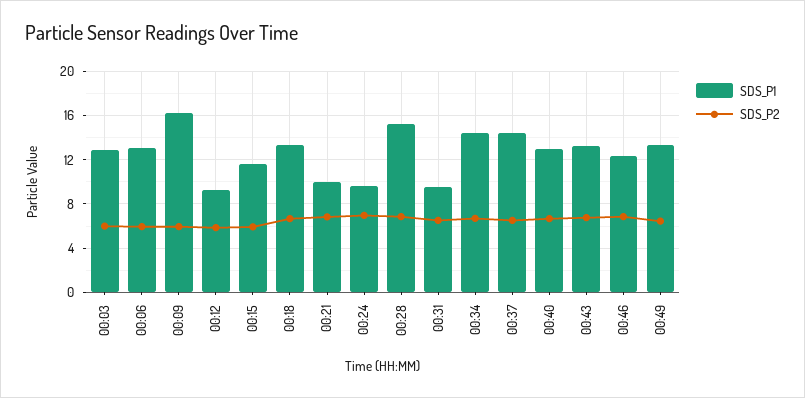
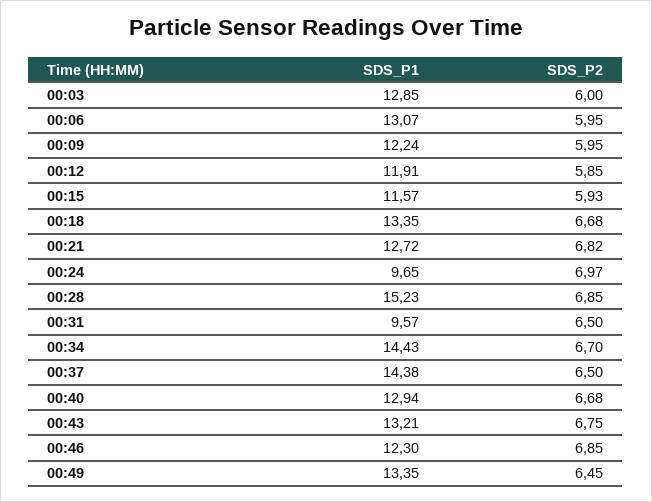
  {
    "SDS_P1": {
      "00:03": 12.85,
      "00:06": 13.07,
-     "00:09": 16,
+     "00:09": 12.24,
-     "00:12": 9,
+     "00:12": 11.91,
      "00:15": 11.57,
      "00:18": 13.35,
-     "00:21": 10,
+     "00:21": 12.72,
      "00:24": 9.65,
      "00:28": 15.23,
      "00:31": 9.57,
      "00:34": 14.43,
      "00:37": 14.38,
      "00:40": 12.94,
      "00:43": 13.21,
      "00:46": 12.3,
      "00:49": 13.35
    },
    "SDS_P2": {
      "00:03": 6,
      "00:06": 5.95,
      "00:09": 5.95,
      "00:12": 5.85,
      "00:15": 5.93,
      "00:18": 6.68,
      "00:21": 6.82,
      "00:24": 6.97,
      "00:28": 6.85,
      "00:31": 6.5,
      "00:34": 6.7,
      "00:37": 6.5,
      "00:40": 6.68,
      "00:43": 6.75,
      "00:46": 6.85,
      "00:49": 6.45
    }
  }

